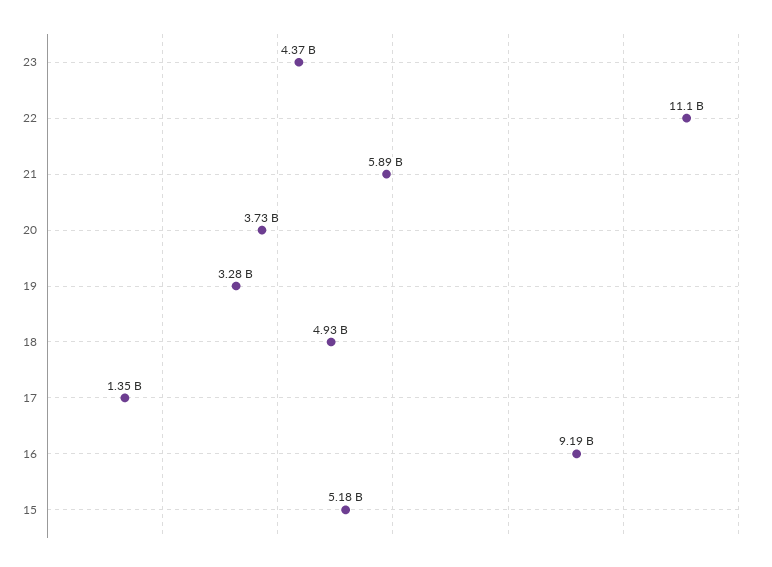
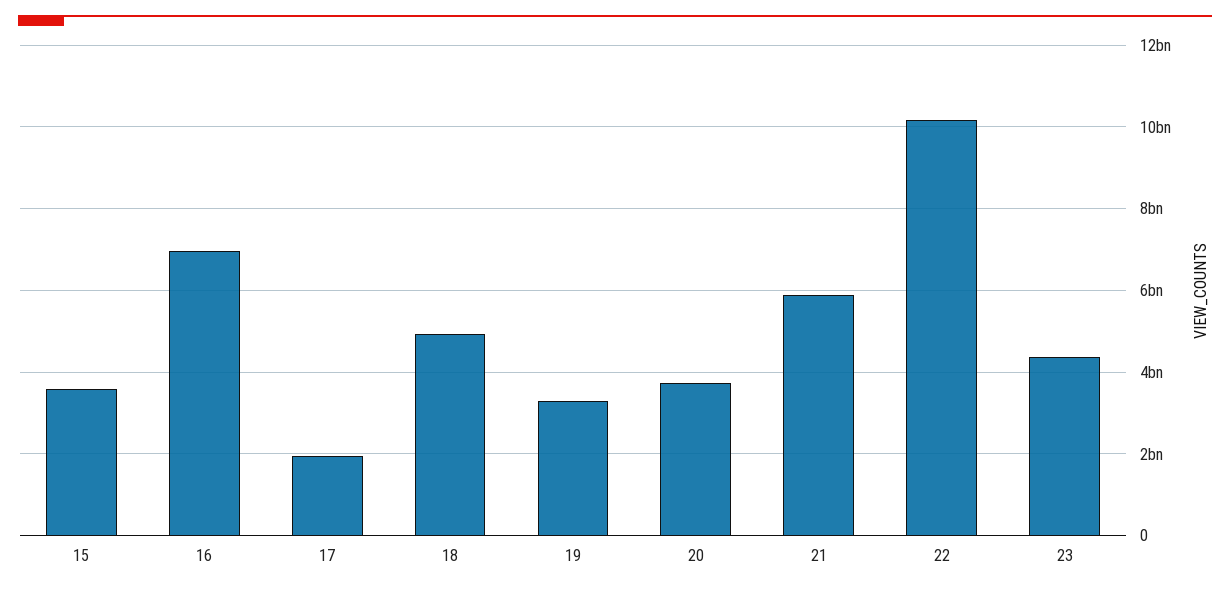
  {
    "23": 4370000000,
-   "22": 11100000000,
+   "22": 10200000000,
    "21": 5890000000,
    "20": 3730000000,
    "19": 3280000000,
    "18": 4930000000,
-   "17": 1350000000,
+   "17": 2000000000,
-   "16": 9190000000,
+   "16": 7000000000,
-   "15": 5180000000
+   "15": 3600000000
  }

